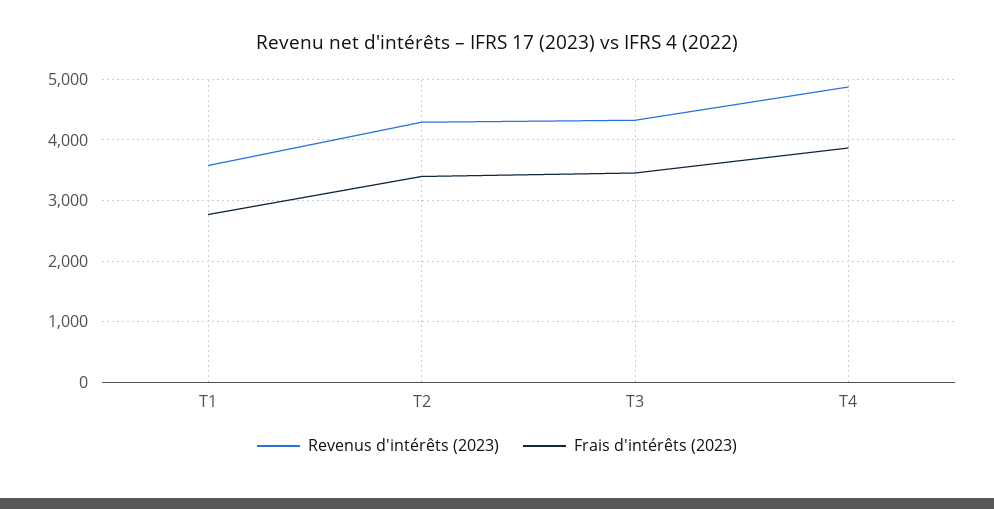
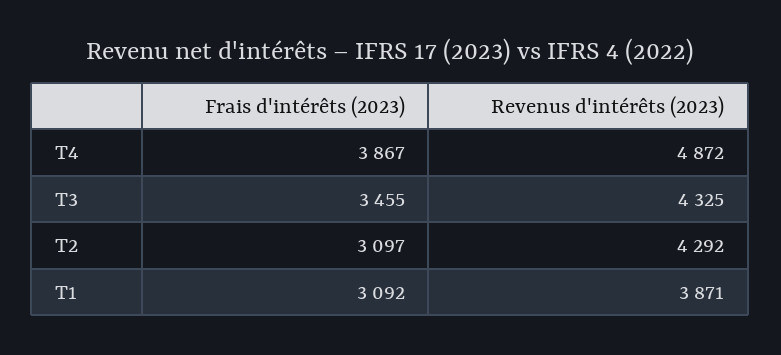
  {
    "Revenus d'intérêts (2023)": {
-     "T1": 3600,
+     "T1": 3871,
      "T2": 4292,
      "T3": 4325,
      "T4": 4872
    },
    "Frais d'intérêts (2023)": {
-     "T1": 2800,
+     "T1": 3092,
-     "T2": 3400,
+     "T2": 3097,
      "T3": 3455,
      "T4": 3867
    }
  }

